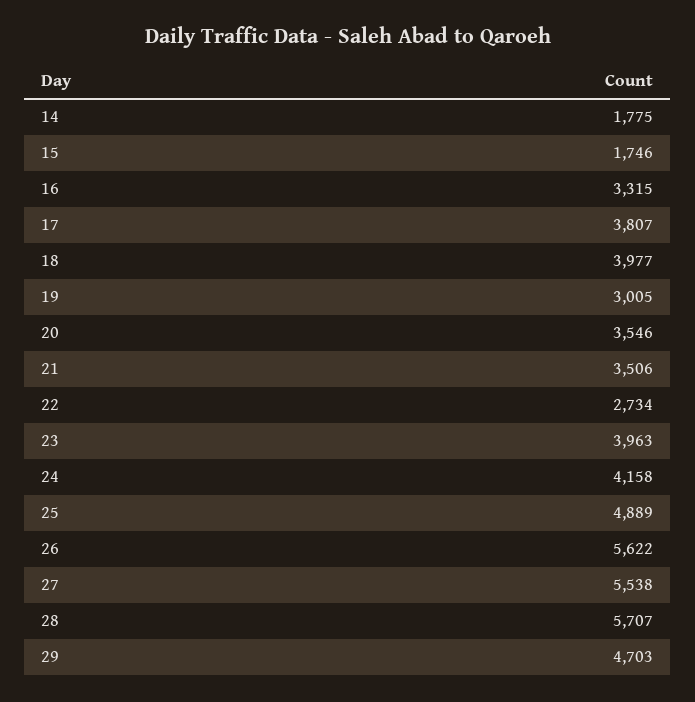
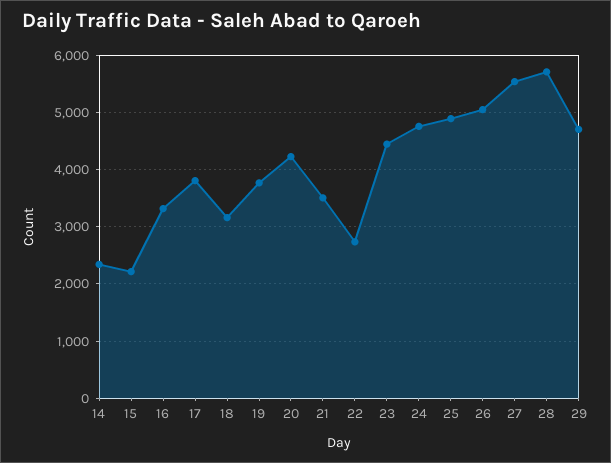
  {
-   "14": 1775,
+   "14": 2400,
-   "15": 1746,
+   "15": 2200,
    "16": 3315,
    "17": 3807,
-   "18": 3977,
+   "18": 3200,
-   "19": 3005,
+   "19": 3800,
-   "20": 3546,
+   "20": 4200,
    "21": 3506,
    "22": 2734,
-   "23": 3963,
+   "23": 4400,
-   "24": 4158,
+   "24": 4800,
    "25": 4889,
-   "26": 5622,
+   "26": 5000,
    "27": 5538,
    "28": 5707,
    "29": 4703
  }

